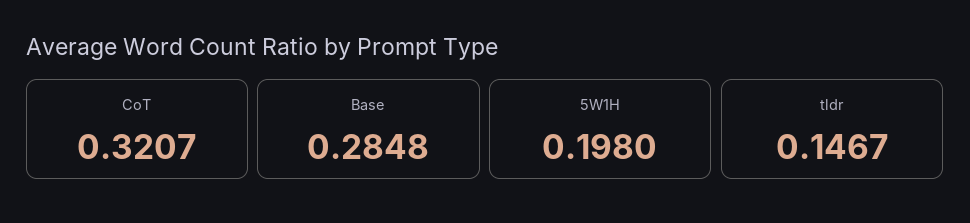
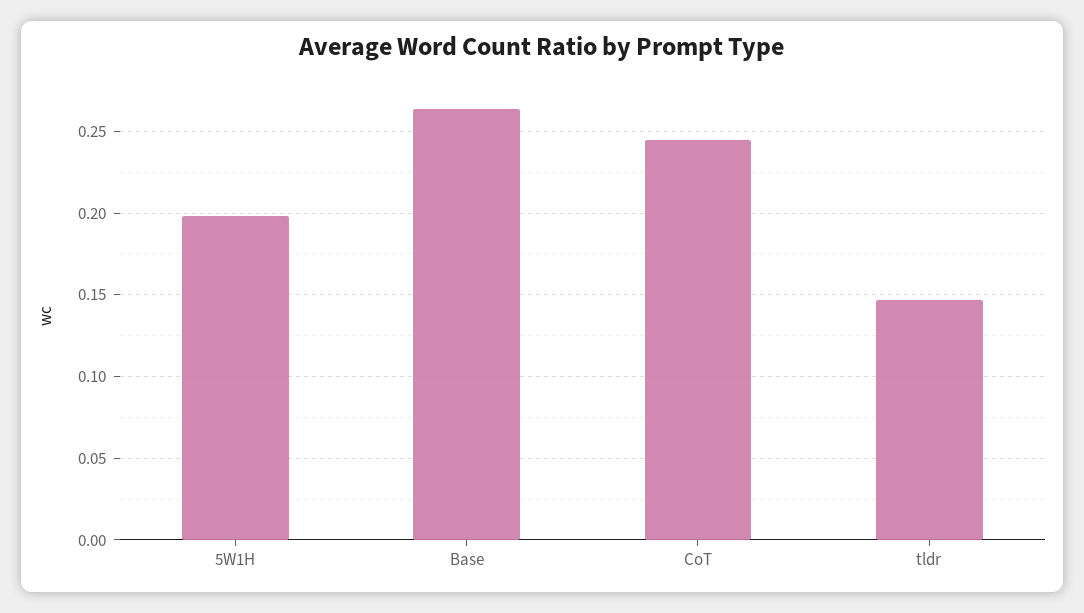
  {
-   "CoT": 0.3207,
+   "CoT": 0.245,
-   "Base": 0.2848,
+   "Base": 0.265,
    "5W1H": 0.198,
    "tldr": 0.1467
  }

